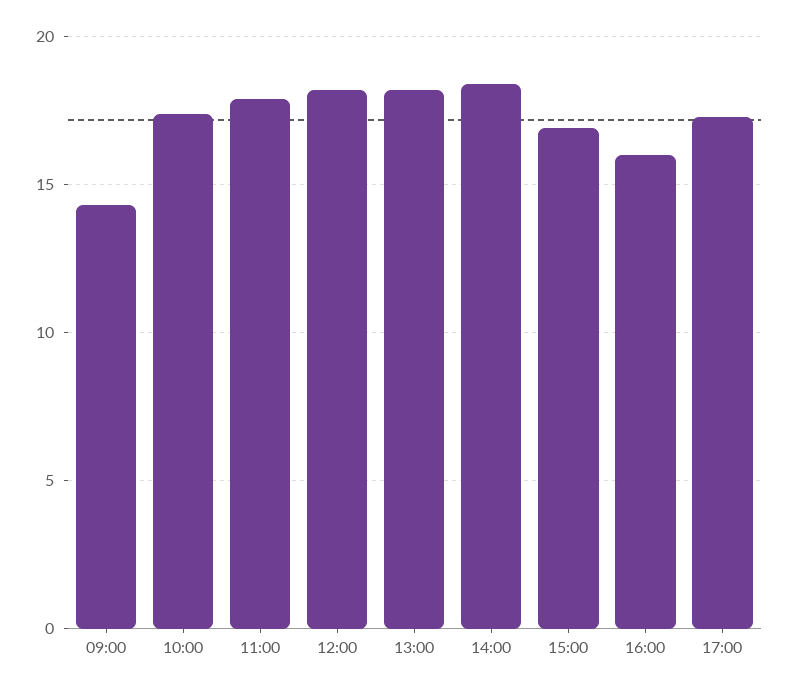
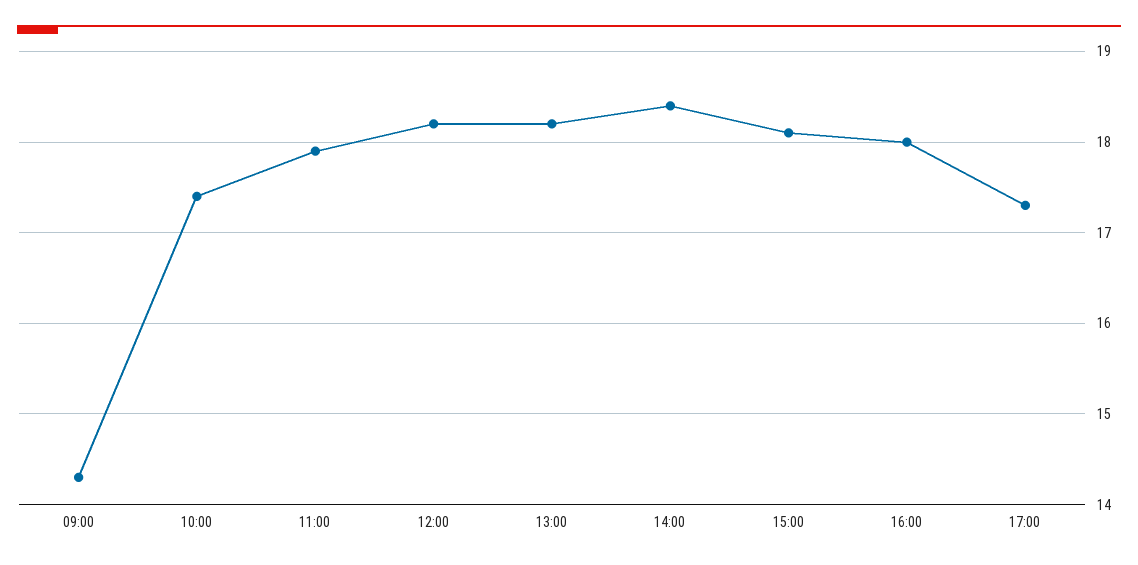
  {
    "09:00": 14.3,
    "10:00": 17.4,
    "11:00": 17.9,
    "12:00": 18.2,
    "13:00": 18.2,
    "14:00": 18.4,
-   "15:00": 17,
+   "15:00": 18.1,
-   "16:00": 16,
+   "16:00": 18,
    "17:00": 17.3
  }

